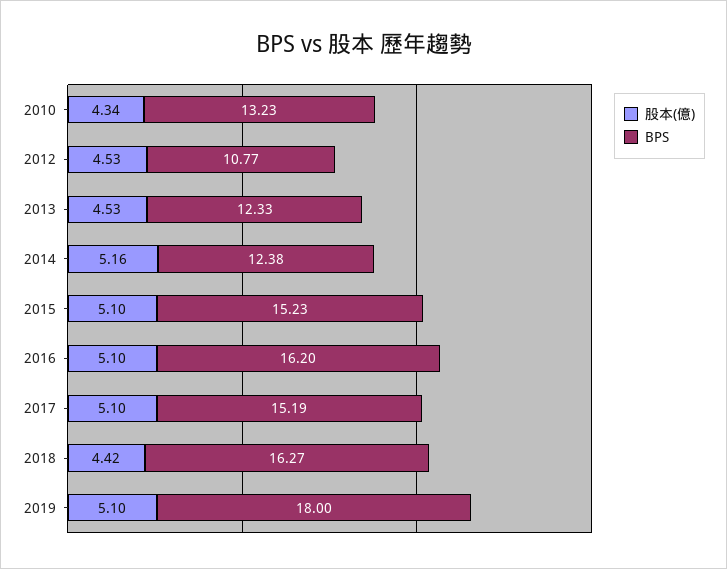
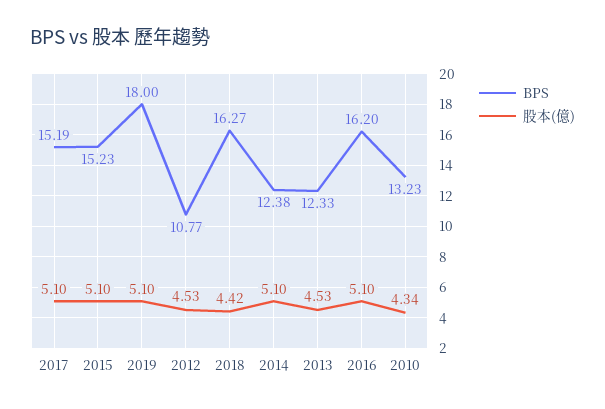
  {
    "股本(億)": {
      "2010": 4.34,
      "2012": 4.53,
      "2013": 4.53,
-     "2014": 5.16,
+     "2014": 5.1,
      "2015": 5.1,
      "2016": 5.1,
      "2017": 5.1,
      "2018": 4.42,
      "2019": 5.1
    },
    "BPS": {
      "2010": 13.23,
      "2012": 10.77,
      "2013": 12.33,
      "2014": 12.38,
      "2015": 15.23,
      "2016": 16.2,
      "2017": 15.19,
      "2018": 16.27,
      "2019": 18
    }
  }

